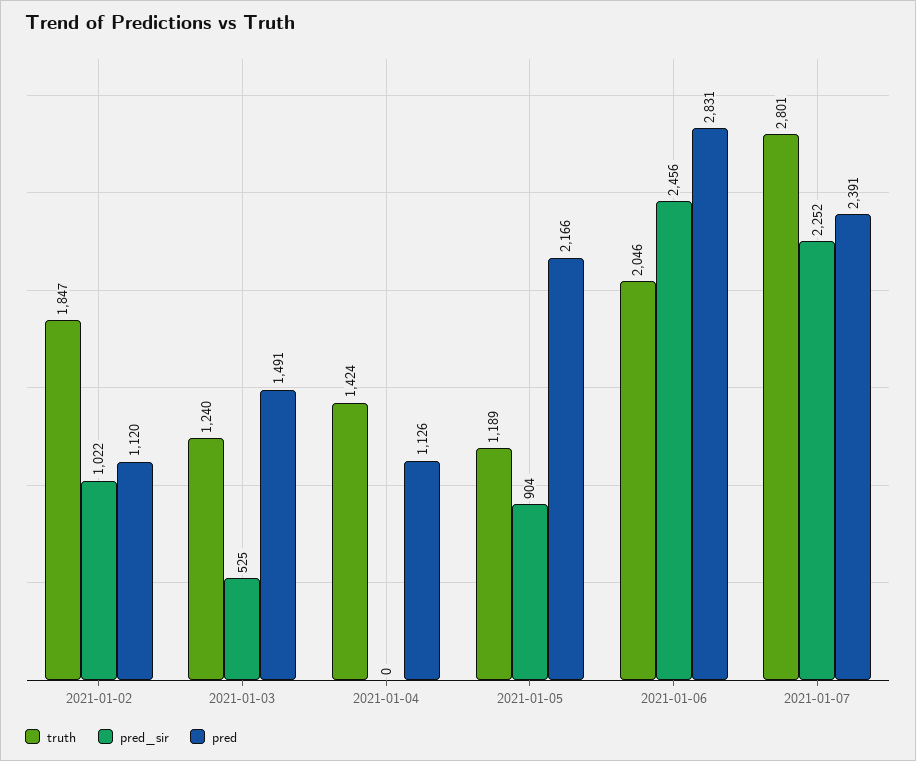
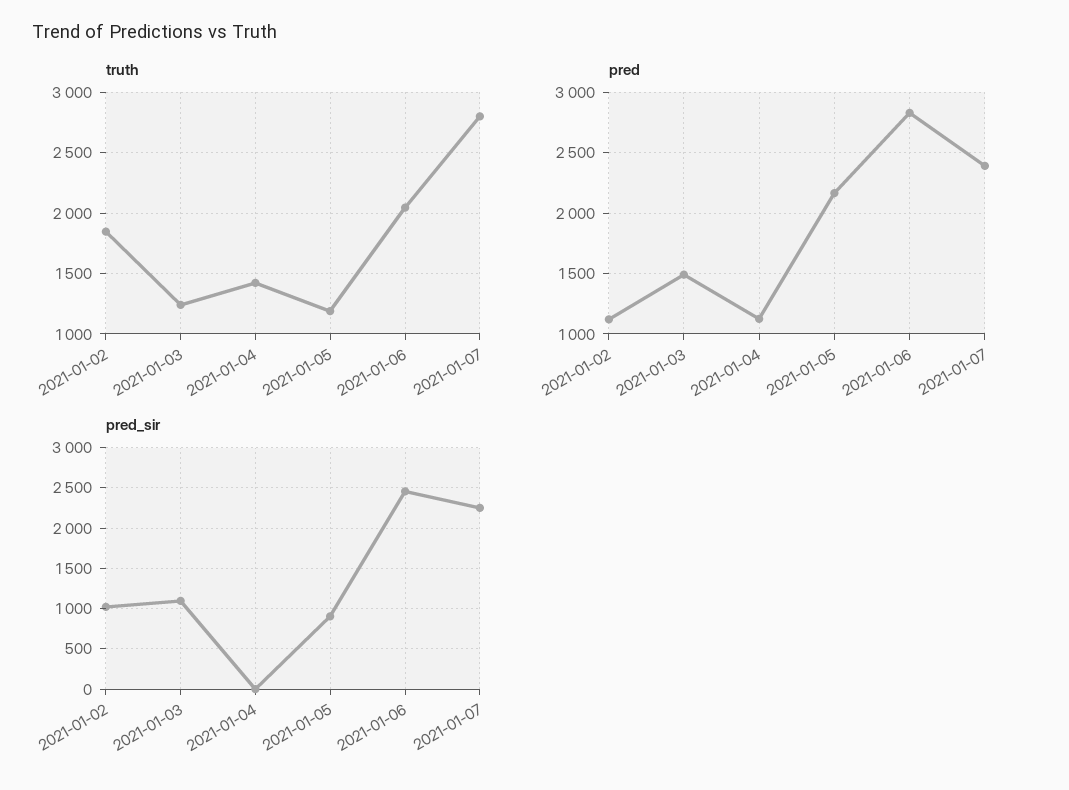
  {
    "truth": {
      "2021-01-02": 1847,
      "2021-01-03": 1240,
      "2021-01-04": 1424,
      "2021-01-05": 1189,
      "2021-01-06": 2046,
      "2021-01-07": 2801
    },
    "pred_sir": {
      "2021-01-02": 1022,
-     "2021-01-03": 525,
+     "2021-01-03": 1100,
      "2021-01-04": 0,
      "2021-01-05": 904,
      "2021-01-06": 2456,
      "2021-01-07": 2252
    },
    "pred": {
      "2021-01-02": 1120,
      "2021-01-03": 1491,
      "2021-01-04": 1126,
      "2021-01-05": 2166,
      "2021-01-06": 2831,
      "2021-01-07": 2391
    }
  }

